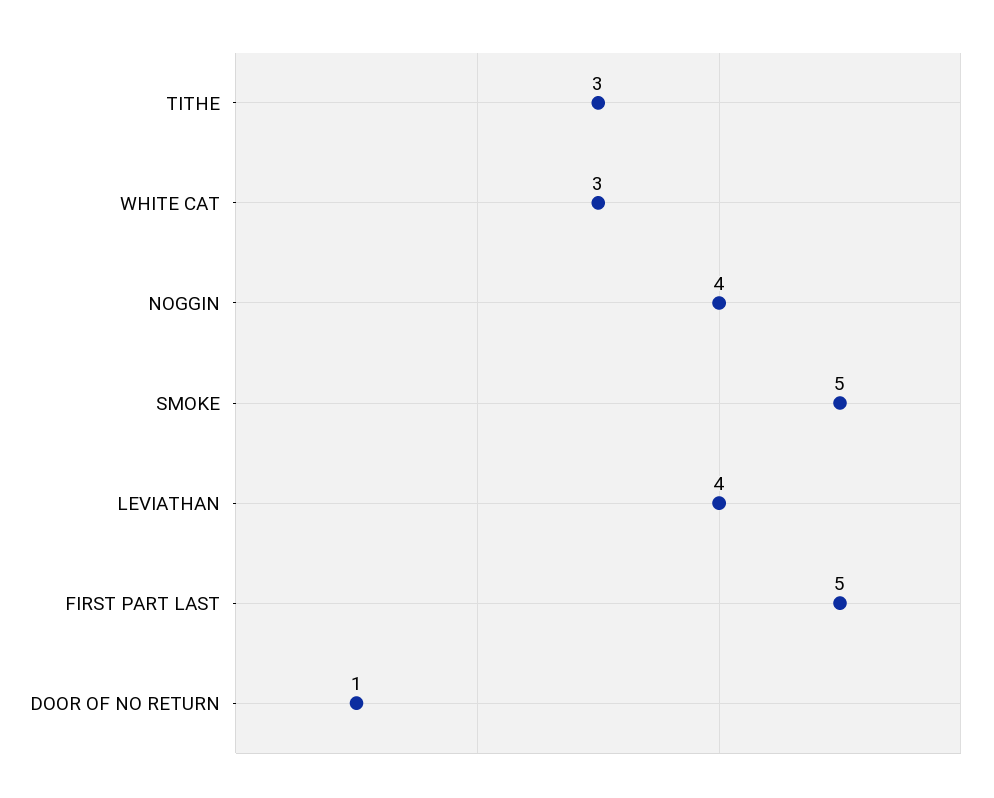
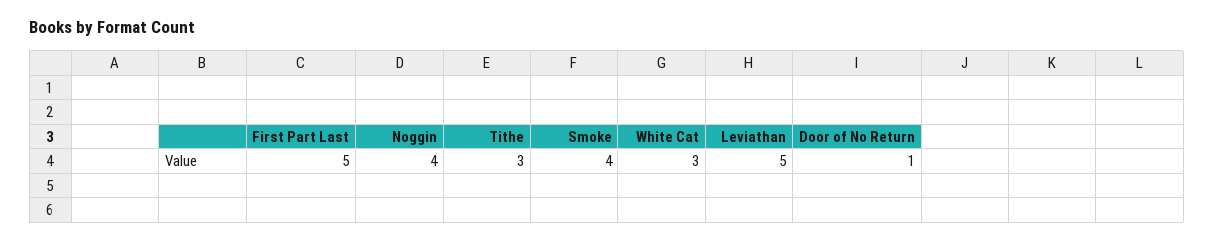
  {
    "TITHE": 3,
    "WHITE CAT": 3,
    "NOGGIN": 4,
-   "SMOKE": 5,
+   "SMOKE": 4,
-   "LEVIATHAN": 4,
+   "LEVIATHAN": 5,
    "FIRST PART LAST": 5,
    "DOOR OF NO RETURN": 1
  }

